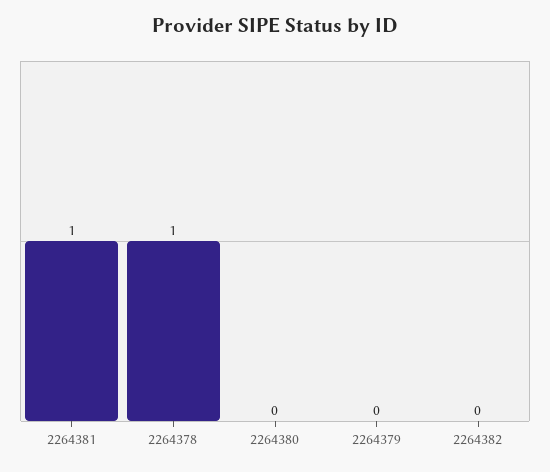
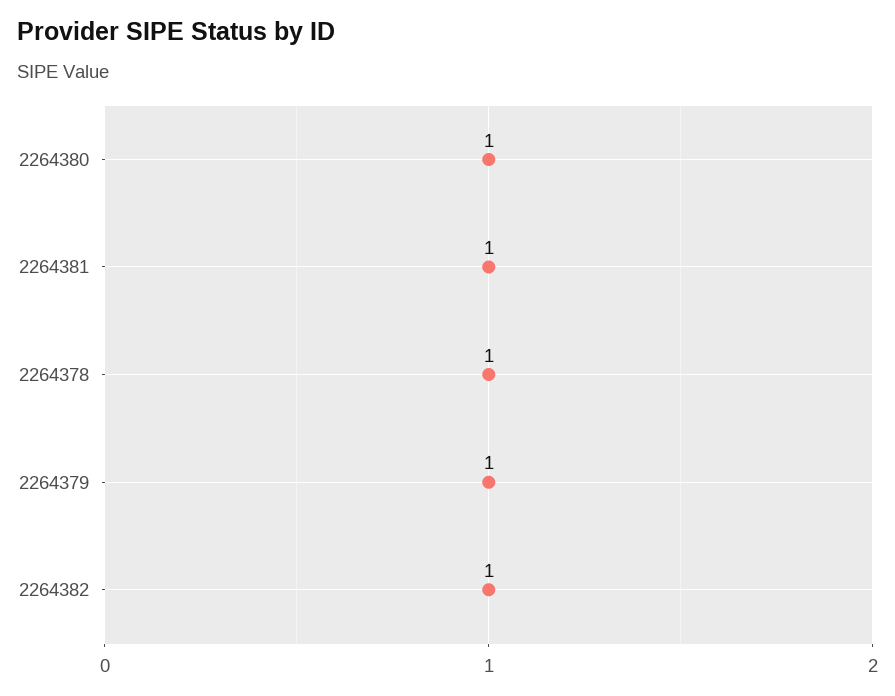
  {
    "2264381": 1,
    "2264378": 1,
-   "2264380": 0,
+   "2264380": 1,
-   "2264379": 0,
+   "2264379": 1,
-   "2264382": 0
+   "2264382": 1
  }

